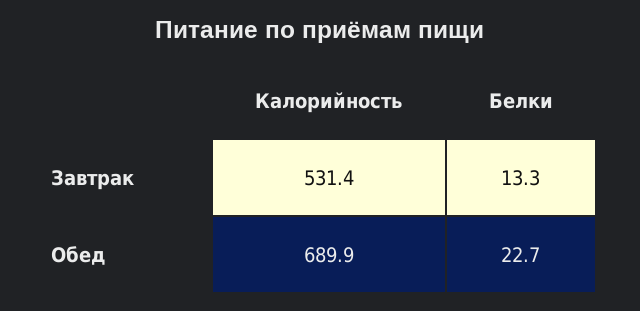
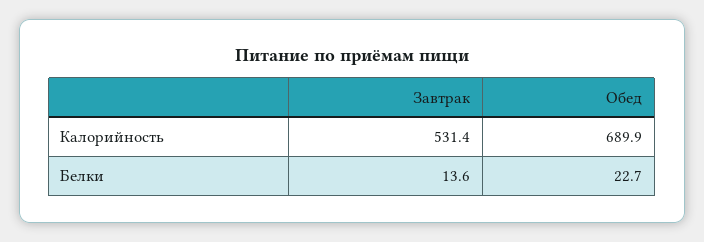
  {
    "Калорийность": {
      "Завтрак": 531.4,
      "Обед": 689.9
    },
    "Белки": {
-     "Завтрак": 13.3,
+     "Завтрак": 13.6,
      "Обед": 22.7
    }
  }

